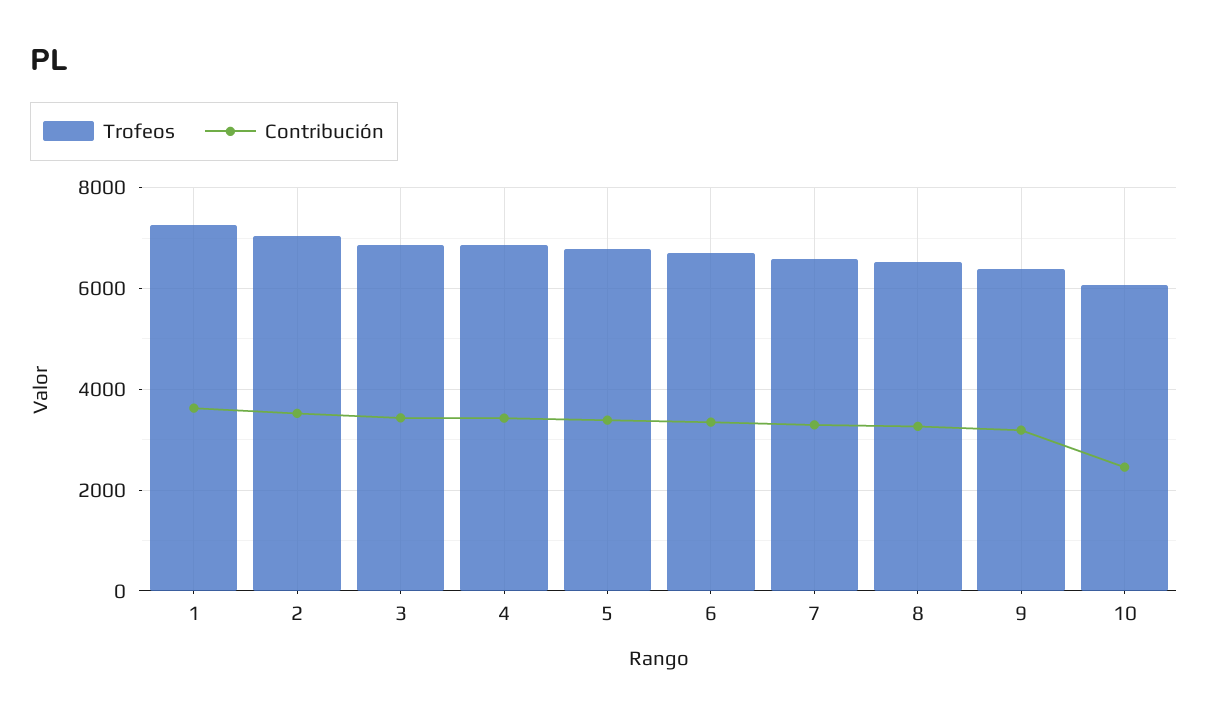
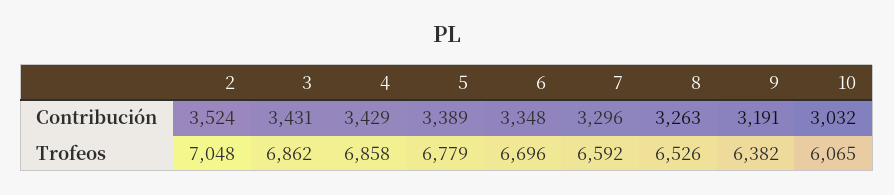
  {
    "Trofeos": {
-     "1": 7200,
      "2": 7048,
      "3": 6862,
      "4": 6858,
      "5": 6779,
      "6": 6696,
      "7": 6592,
      "8": 6526,
      "9": 6382,
      "10": 6065
    },
    "Contribución": {
-     "1": 3600,
      "2": 3524,
      "3": 3431,
      "4": 3429,
      "5": 3389,
      "6": 3348,
      "7": 3296,
      "8": 3263,
      "9": 3191,
-     "10": 2400
+     "10": 3032
    }
  }

